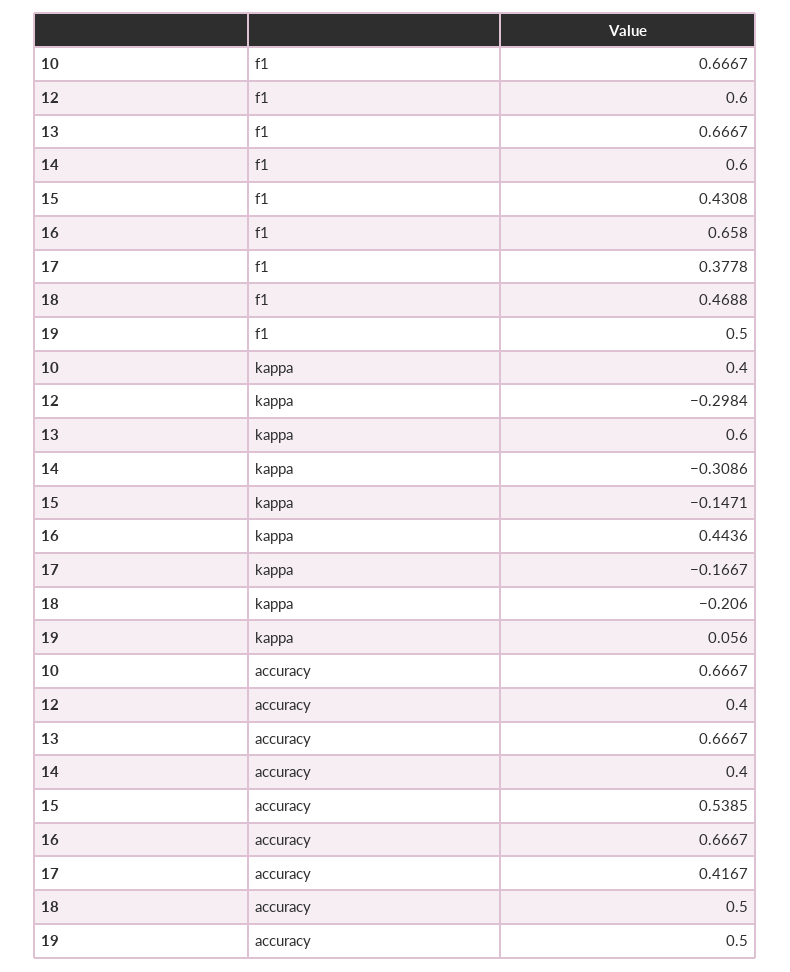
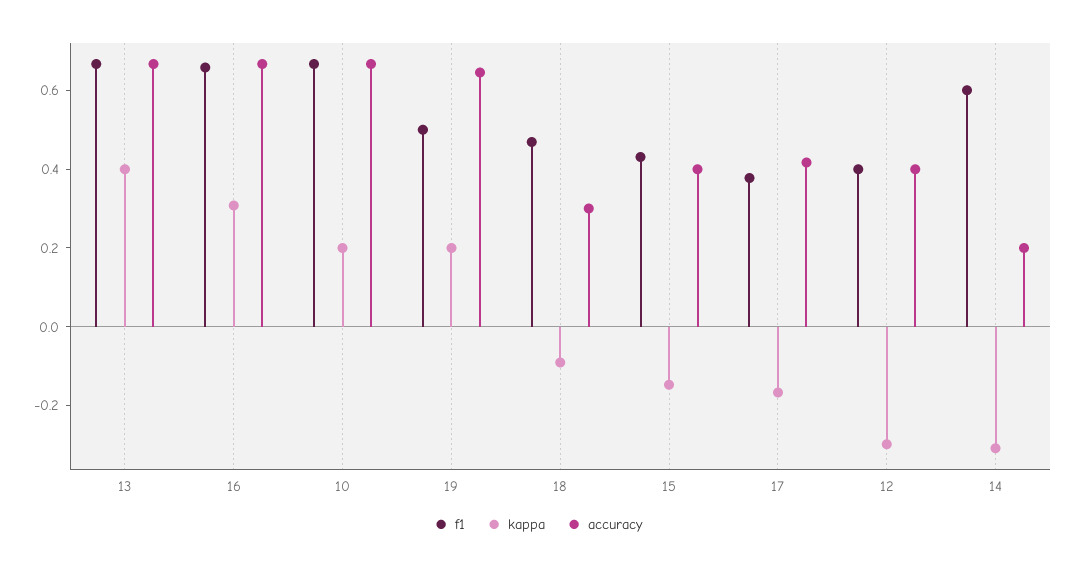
  {
    "f1": {
      "10": 0.6667,
-     "12": 0.6,
+     "12": 0.4,
      "13": 0.6667,
      "14": 0.6,
      "15": 0.4308,
      "16": 0.658,
      "17": 0.3778,
      "18": 0.4688,
      "19": 0.5
    },
    "kappa": {
-     "10": 0.4,
+     "10": 0.2,
      "12": -0.2984,
-     "13": 0.6,
+     "13": 0.4,
      "14": -0.3086,
      "15": -0.1471,
-     "16": 0.4436,
+     "16": 0.3,
      "17": -0.1667,
-     "18": -0.206,
+     "18": -0.1,
-     "19": 0.056
+     "19": 0.2
    },
    "accuracy": {
      "10": 0.6667,
      "12": 0.4,
      "13": 0.6667,
-     "14": 0.4,
+     "14": 0.2,
-     "15": 0.5385,
+     "15": 0.4,
      "16": 0.6667,
      "17": 0.4167,
-     "18": 0.5,
+     "18": 0.3,
-     "19": 0.5
+     "19": 0.65
    }
  }

